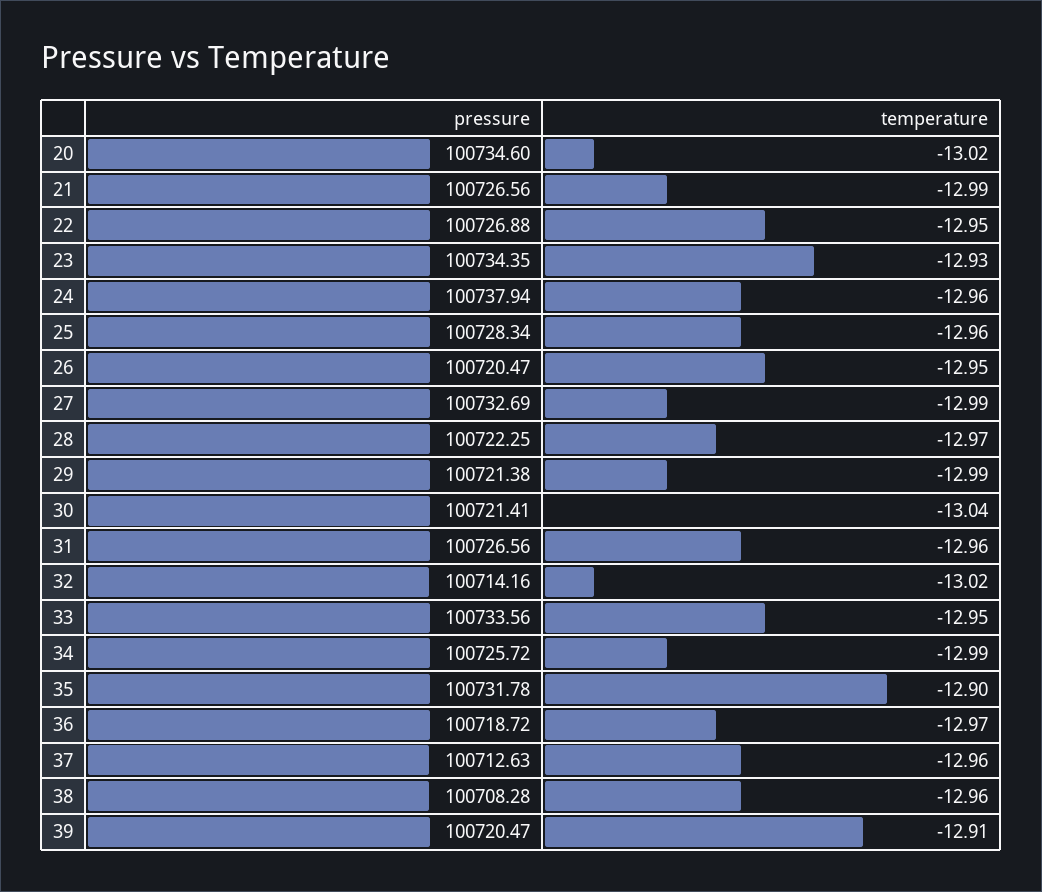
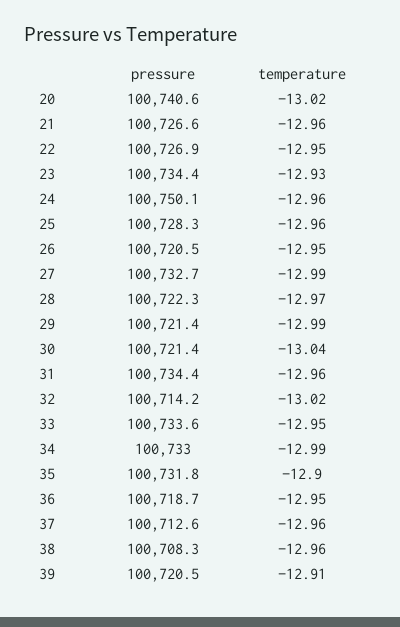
  {
    "pressure": {
-     "20": 100734.6,
+     "20": 100740.6,
      "21": 100726.56,
      "22": 100726.88,
      "23": 100734.35,
-     "24": 100737.94,
+     "24": 100750.1,
      "25": 100728.34,
      "26": 100720.47,
      "27": 100732.69,
      "28": 100722.25,
      "29": 100721.38,
      "30": 100721.41,
-     "31": 100726.56,
+     "31": 100734.4,
      "32": 100714.16,
      "33": 100733.56,
-     "34": 100725.72,
+     "34": 100733,
      "35": 100731.78,
      "36": 100718.72,
      "37": 100712.63,
      "38": 100708.28,
      "39": 100720.47
    },
    "temperature": {
      "20": -13.02,
-     "21": -12.99,
+     "21": -12.96,
      "22": -12.95,
      "23": -12.93,
      "24": -12.96,
      "25": -12.96,
      "26": -12.95,
      "27": -12.99,
      "28": -12.97,
      "29": -12.99,
      "30": -13.04,
      "31": -12.96,
      "32": -13.02,
      "33": -12.95,
      "34": -12.99,
      "35": -12.9,
-     "36": -12.97,
+     "36": -12.95,
      "37": -12.96,
      "38": -12.96,
      "39": -12.91
    }
  }

